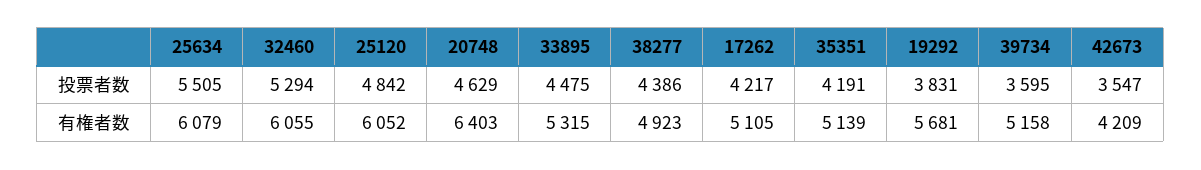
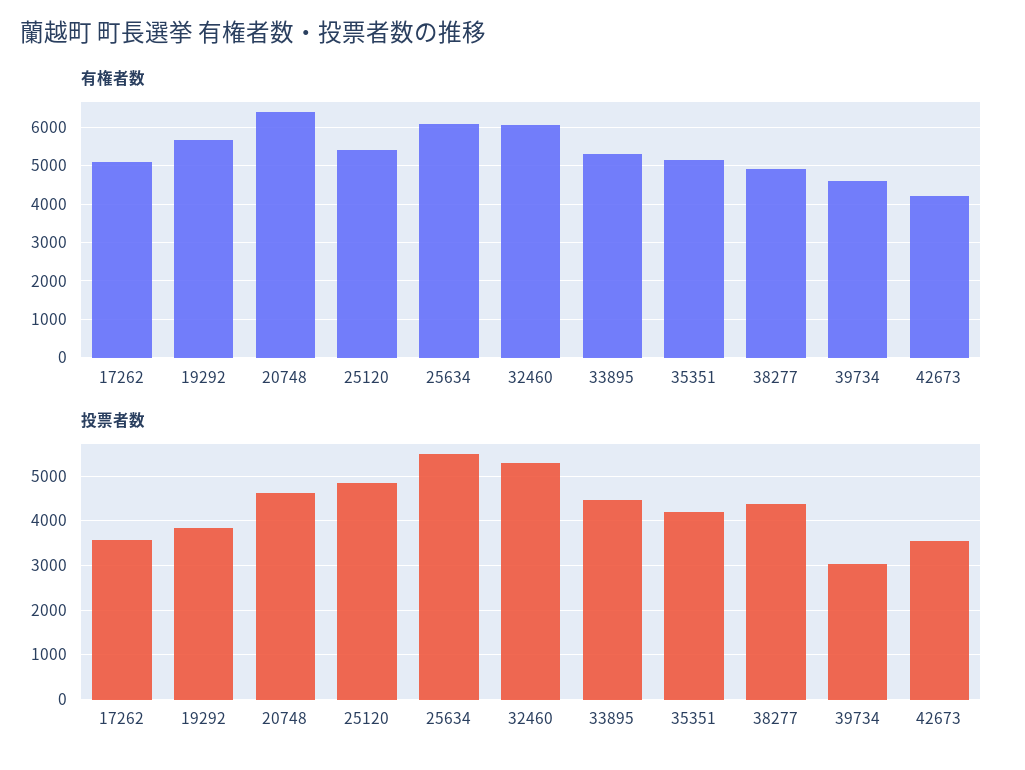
  {
    "投票者数": {
      "25634": 5505,
      "32460": 5294,
      "25120": 4842,
      "20748": 4629,
      "33895": 4475,
      "38277": 4386,
-     "17262": 4217,
+     "17262": 3600,
      "35351": 4191,
      "19292": 3831,
-     "39734": 3595,
+     "39734": 3000,
      "42673": 3547
    },
    "有権者数": {
      "25634": 6079,
      "32460": 6055,
-     "25120": 6052,
+     "25120": 5400,
      "20748": 6403,
      "33895": 5315,
      "38277": 4923,
      "17262": 5105,
      "35351": 5139,
      "19292": 5681,
-     "39734": 5158,
+     "39734": 4600,
      "42673": 4209
    }
  }

